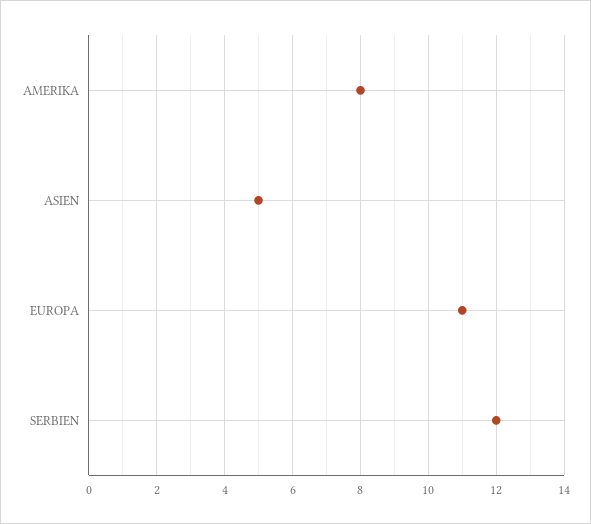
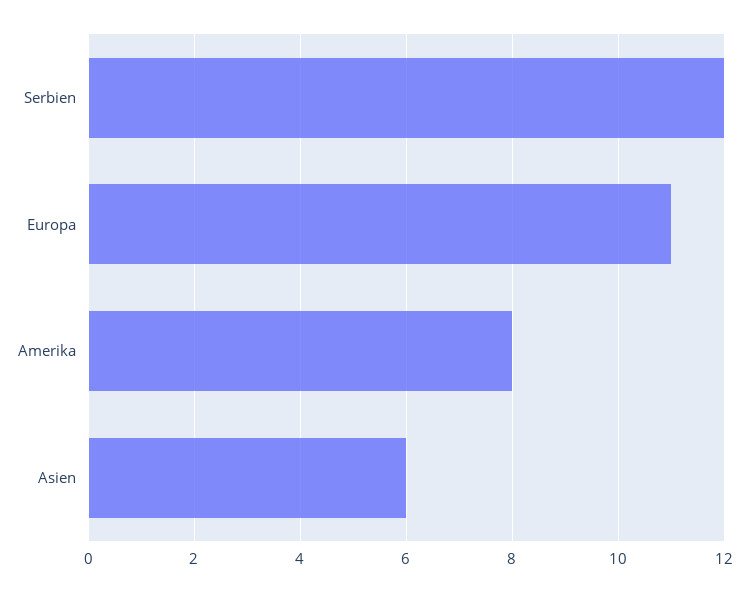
  {
    "AMERIKA": 8,
-   "ASIEN": 5,
+   "ASIEN": 6,
    "EUROPA": 11,
    "SERBIEN": 12
  }

